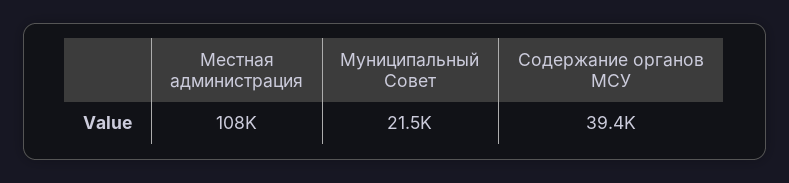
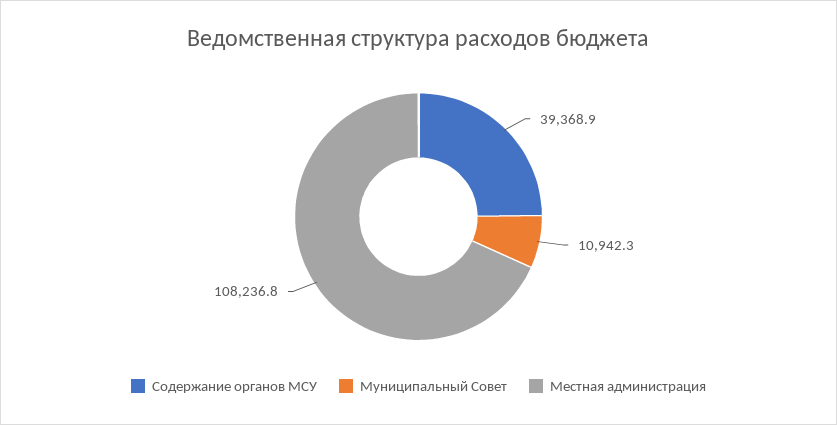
  {
    "Местная администрация": 108236.8,
-   "Муниципальный Совет": 21500,
+   "Муниципальный Совет": 10942.3,
    "Содержание органов МСУ": 39368.9
  }

